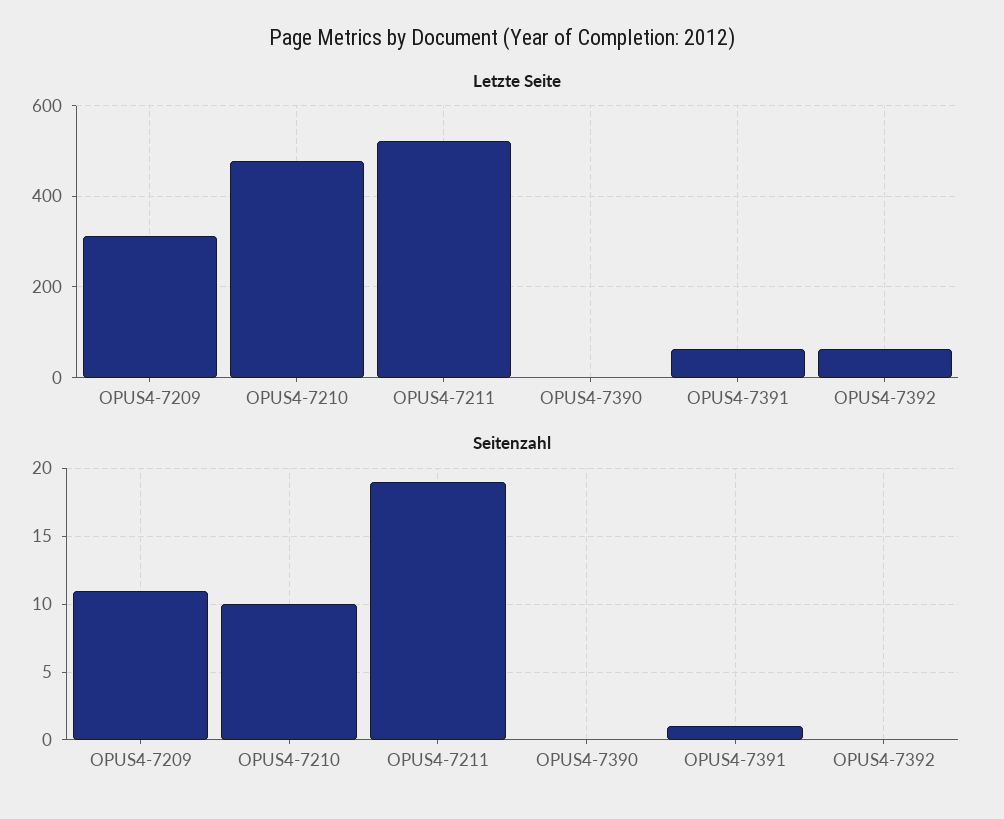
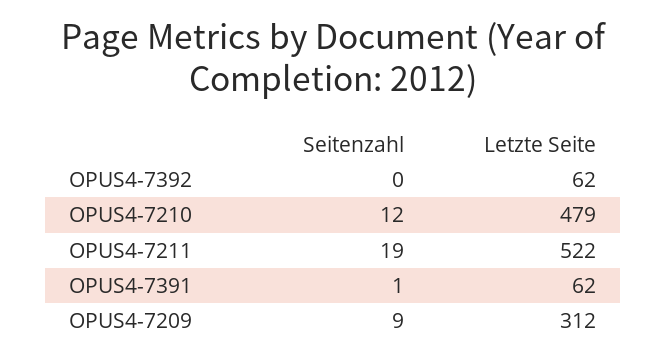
  {
    "Letzte Seite": {
      "OPUS4-7209": 312,
      "OPUS4-7210": 479,
      "OPUS4-7211": 522,
-     "OPUS4-7390": 0,
      "OPUS4-7391": 62,
      "OPUS4-7392": 62
    },
    "Seitenzahl": {
-     "OPUS4-7209": 11,
+     "OPUS4-7209": 9,
-     "OPUS4-7210": 10,
+     "OPUS4-7210": 12,
      "OPUS4-7211": 19,
-     "OPUS4-7390": 0,
      "OPUS4-7391": 1,
      "OPUS4-7392": 0
    }
  }

